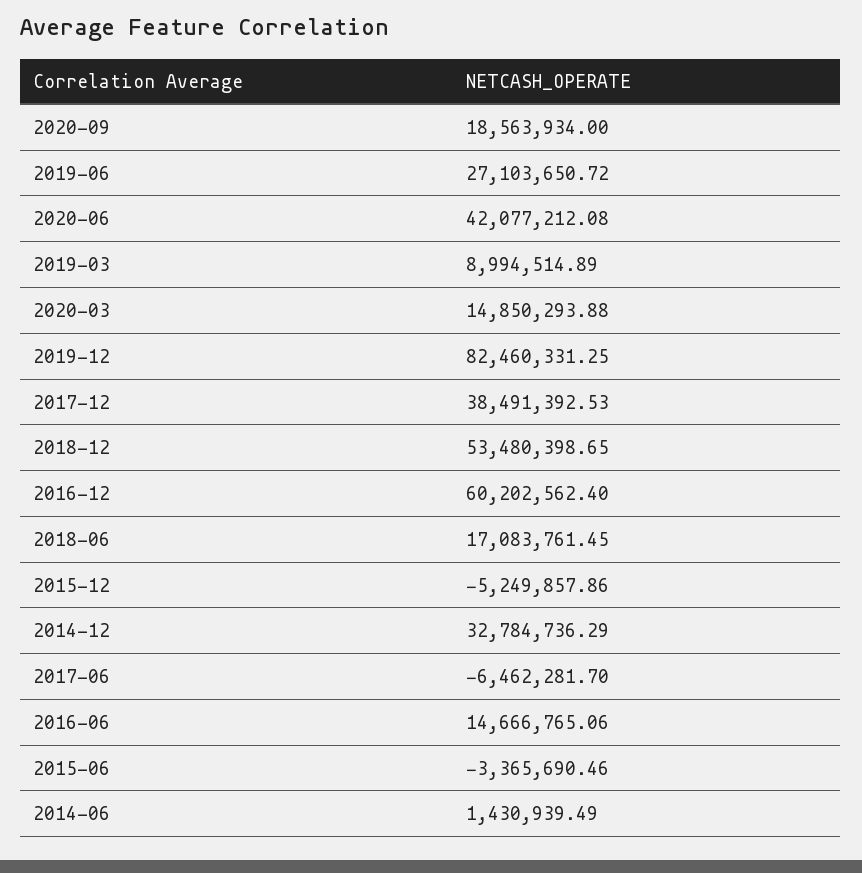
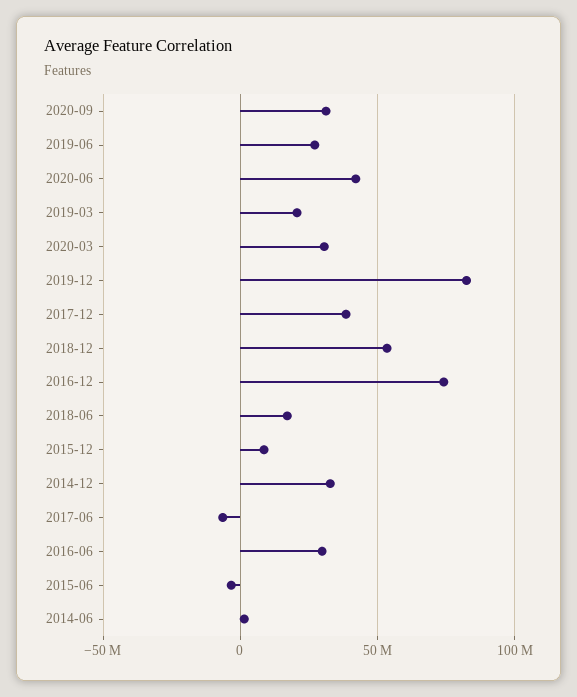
  {
-   "2020-09": 18563934,
+   "2020-09": 30000000,
    "2019-06": 27103650.72,
    "2020-06": 42077212.08,
-   "2019-03": 8994514.89,
+   "2019-03": 20000000,
-   "2020-03": 14850293.88,
+   "2020-03": 30000000,
    "2019-12": 82460331.25,
    "2017-12": 38491392.53,
    "2018-12": 53480398.65,
-   "2016-12": 60202562.4,
+   "2016-12": 75000000,
    "2018-06": 17083761.45,
-   "2015-12": -5249857.86,
+   "2015-12": 10000000,
    "2014-12": 32784736.29,
    "2017-06": -6462281.7,
-   "2016-06": 14666765.06,
+   "2016-06": 30000000,
    "2015-06": -3365690.46,
    "2014-06": 1430939.49
  }

